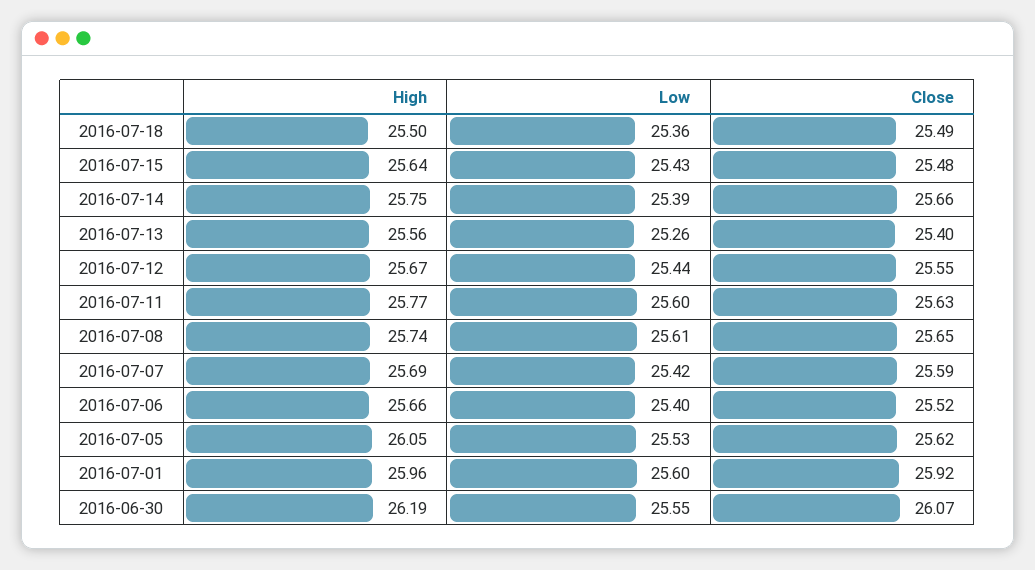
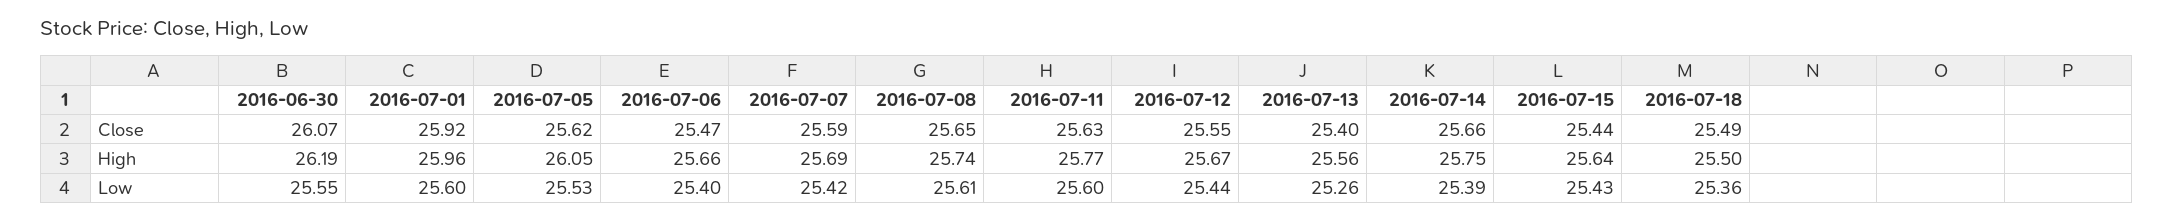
  {
    "High": {
      "2016-07-18": 25.5,
      "2016-07-15": 25.64,
      "2016-07-14": 25.75,
      "2016-07-13": 25.56,
      "2016-07-12": 25.67,
      "2016-07-11": 25.77,
      "2016-07-08": 25.74,
      "2016-07-07": 25.69,
      "2016-07-06": 25.66,
      "2016-07-05": 26.05,
      "2016-07-01": 25.96,
      "2016-06-30": 26.19
    },
    "Low": {
      "2016-07-18": 25.36,
      "2016-07-15": 25.43,
      "2016-07-14": 25.39,
      "2016-07-13": 25.26,
      "2016-07-12": 25.44,
      "2016-07-11": 25.6,
      "2016-07-08": 25.61,
      "2016-07-07": 25.42,
      "2016-07-06": 25.4,
      "2016-07-05": 25.53,
      "2016-07-01": 25.6,
      "2016-06-30": 25.55
    },
    "Close": {
      "2016-07-18": 25.49,
-     "2016-07-15": 25.48,
+     "2016-07-15": 25.44,
      "2016-07-14": 25.66,
      "2016-07-13": 25.4,
      "2016-07-12": 25.55,
      "2016-07-11": 25.63,
      "2016-07-08": 25.65,
      "2016-07-07": 25.59,
-     "2016-07-06": 25.52,
+     "2016-07-06": 25.47,
      "2016-07-05": 25.62,
      "2016-07-01": 25.92,
      "2016-06-30": 26.07
    }
  }

